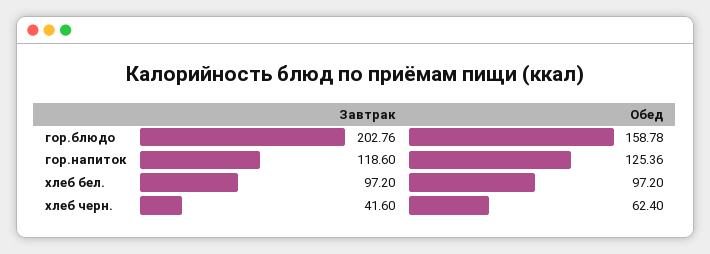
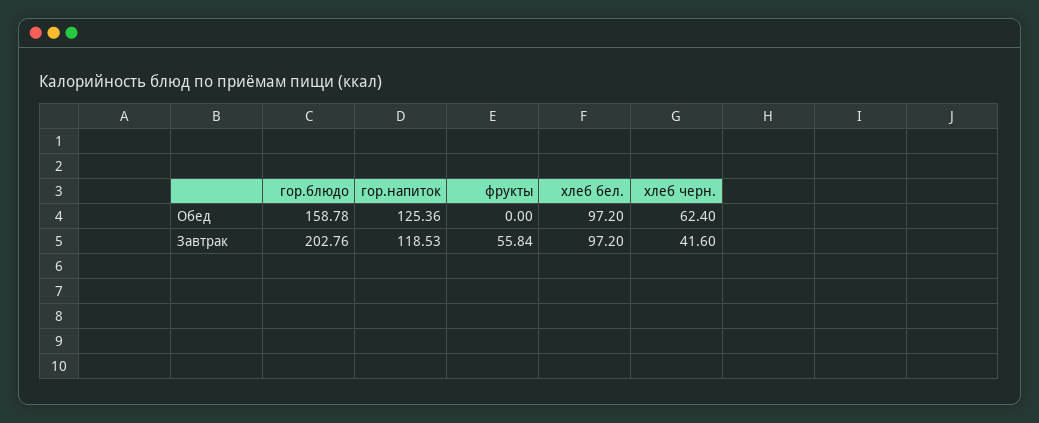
  {
    "Завтрак": {
      "гор.блюдо": 202.76,
-     "гор.напиток": 118.6,
+     "гор.напиток": 118.53,
      "хлеб бел.": 97.2,
-     "хлеб черн.": 41.6
+     "хлеб черн.": 41.6,
+     "фрукты": 55.84
    },
    "Обед": {
      "гор.блюдо": 158.78,
      "гор.напиток": 125.36,
      "хлеб бел.": 97.2,
-     "хлеб черн.": 62.4
+     "хлеб черн.": 62.4,
+     "фрукты": 0
    }
  }

